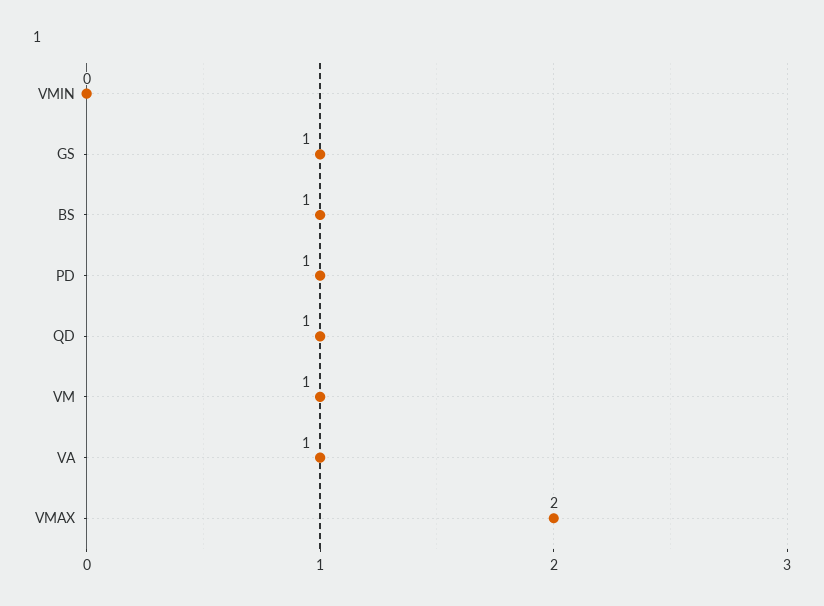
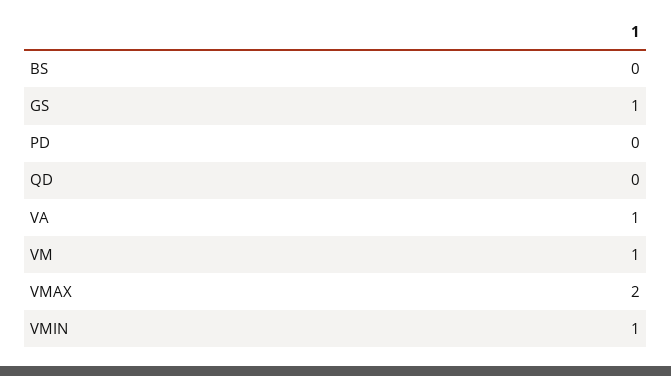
  {
-   "VMIN": 0,
+   "VMIN": 1,
    "GS": 1,
-   "BS": 1,
+   "BS": 0,
-   "PD": 1,
+   "PD": 0,
-   "QD": 1,
+   "QD": 0,
    "VM": 1,
    "VA": 1,
    "VMAX": 2
  }

